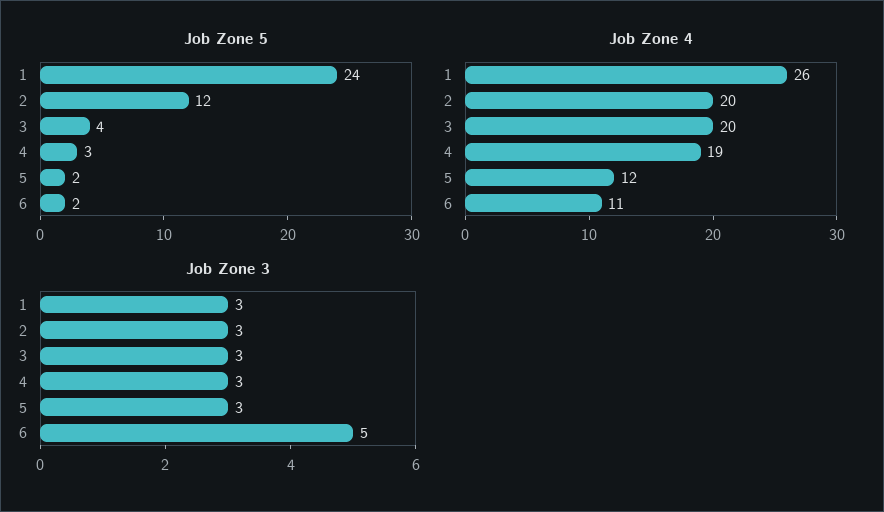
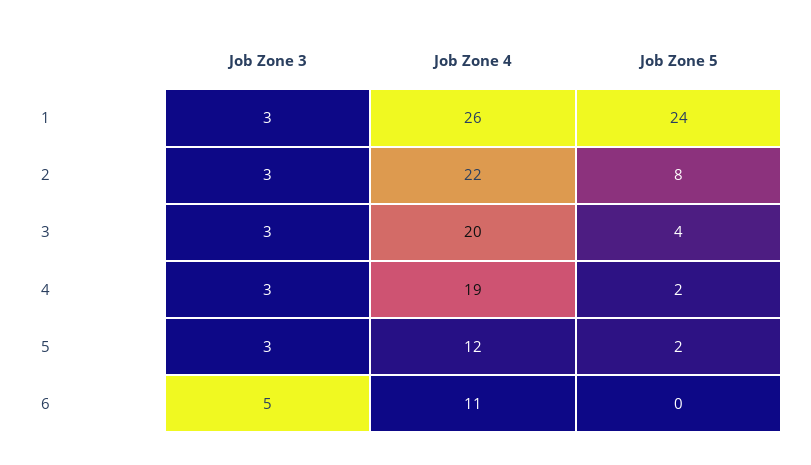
  {
    "Job Zone 5": {
      "1": 24,
-     "2": 12,
+     "2": 8,
      "3": 4,
-     "4": 3,
+     "4": 2,
      "5": 2,
-     "6": 2
+     "6": 0
    },
    "Job Zone 4": {
      "1": 26,
-     "2": 20,
+     "2": 22,
      "3": 20,
      "4": 19,
      "5": 12,
      "6": 11
    },
    "Job Zone 3": {
      "1": 3,
      "2": 3,
      "3": 3,
      "4": 3,
      "5": 3,
      "6": 5
    }
  }

